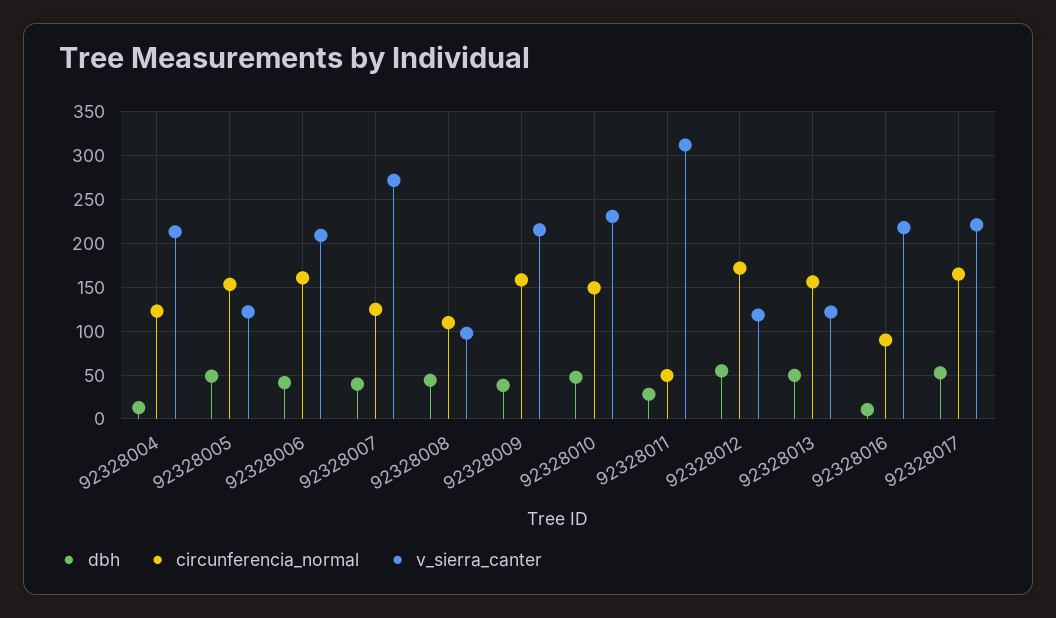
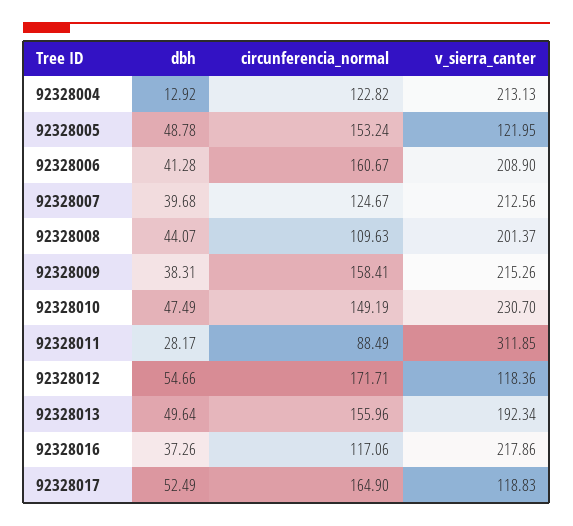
  {
    "dbh": {
      "92328004": 12.92,
      "92328005": 48.78,
      "92328006": 41.28,
      "92328007": 39.68,
      "92328008": 44.07,
      "92328009": 38.31,
      "92328010": 47.49,
      "92328011": 28.17,
      "92328012": 54.66,
      "92328013": 49.64,
-     "92328016": 10,
+     "92328016": 37.26,
      "92328017": 52.49
    },
    "circunferencia_normal": {
      "92328004": 122.82,
      "92328005": 153.24,
      "92328006": 160.67,
      "92328007": 124.67,
      "92328008": 109.63,
      "92328009": 158.41,
      "92328010": 149.19,
-     "92328011": 50,
+     "92328011": 88.49,
      "92328012": 171.71,
      "92328013": 155.96,
-     "92328016": 90,
+     "92328016": 117.06,
      "92328017": 164.9
    },
    "v_sierra_canter": {
      "92328004": 213.13,
      "92328005": 121.95,
      "92328006": 208.9,
-     "92328007": 270,
+     "92328007": 212.56,
-     "92328008": 100,
+     "92328008": 201.37,
      "92328009": 215.26,
      "92328010": 230.7,
      "92328011": 311.85,
      "92328012": 118.36,
-     "92328013": 120,
+     "92328013": 192.34,
      "92328016": 217.86,
-     "92328017": 220
+     "92328017": 118.83
    }
  }

